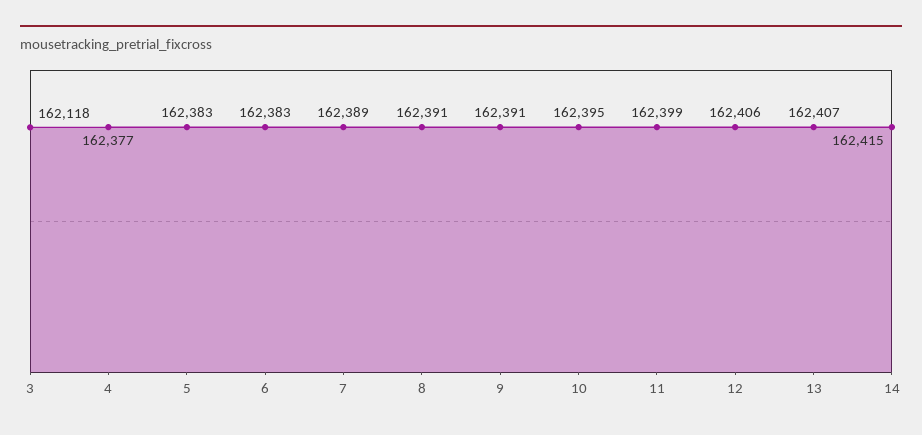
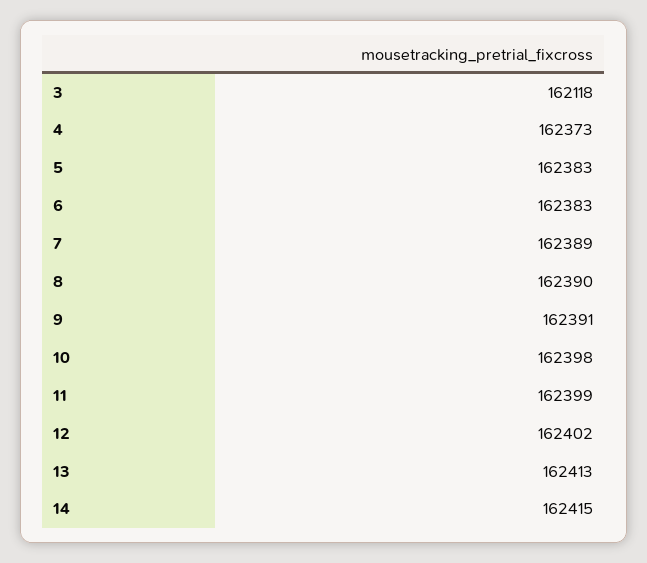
  {
    "3": 162118,
-   "4": 162377,
+   "4": 162373,
    "5": 162383,
    "6": 162383,
    "7": 162389,
-   "8": 162391,
+   "8": 162390,
    "9": 162391,
-   "10": 162395,
+   "10": 162398,
    "11": 162399,
-   "12": 162406,
+   "12": 162402,
-   "13": 162407,
+   "13": 162413,
    "14": 162415
  }

